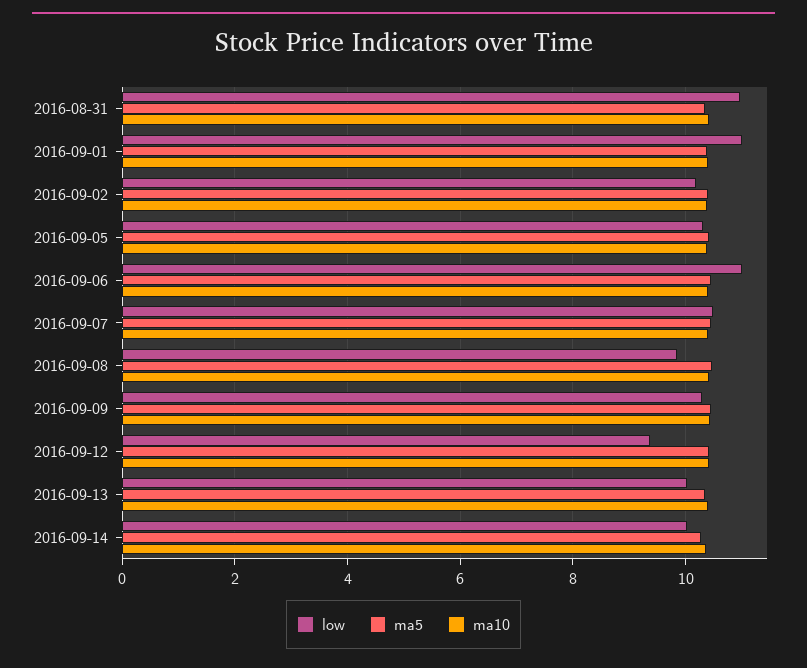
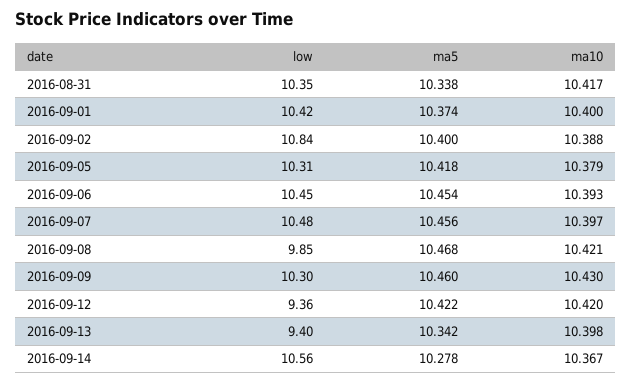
  {
    "low": {
-     "2016-08-31": 11,
+     "2016-08-31": 10.35,
-     "2016-09-01": 11,
+     "2016-09-01": 10.42,
-     "2016-09-02": 10.2,
+     "2016-09-02": 10.84,
      "2016-09-05": 10.31,
-     "2016-09-06": 11,
+     "2016-09-06": 10.45,
      "2016-09-07": 10.48,
      "2016-09-08": 9.85,
      "2016-09-09": 10.3,
      "2016-09-12": 9.36,
-     "2016-09-13": 10,
+     "2016-09-13": 9.4,
-     "2016-09-14": 10
+     "2016-09-14": 10.56
    },
    "ma5": {
      "2016-08-31": 10.338,
      "2016-09-01": 10.374,
      "2016-09-02": 10.4,
      "2016-09-05": 10.418,
      "2016-09-06": 10.454,
      "2016-09-07": 10.456,
      "2016-09-08": 10.468,
      "2016-09-09": 10.46,
      "2016-09-12": 10.422,
      "2016-09-13": 10.342,
      "2016-09-14": 10.278
    },
    "ma10": {
      "2016-08-31": 10.417,
      "2016-09-01": 10.4,
      "2016-09-02": 10.388,
      "2016-09-05": 10.379,
      "2016-09-06": 10.393,
      "2016-09-07": 10.397,
      "2016-09-08": 10.421,
      "2016-09-09": 10.43,
      "2016-09-12": 10.42,
      "2016-09-13": 10.398,
      "2016-09-14": 10.367
    }
  }

